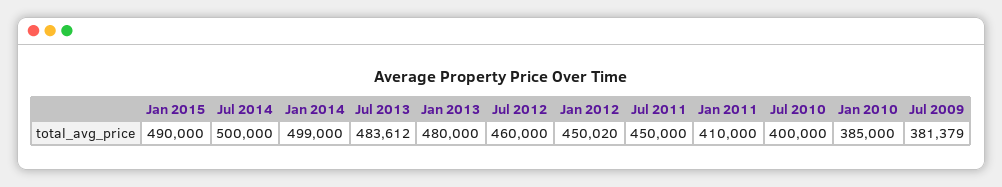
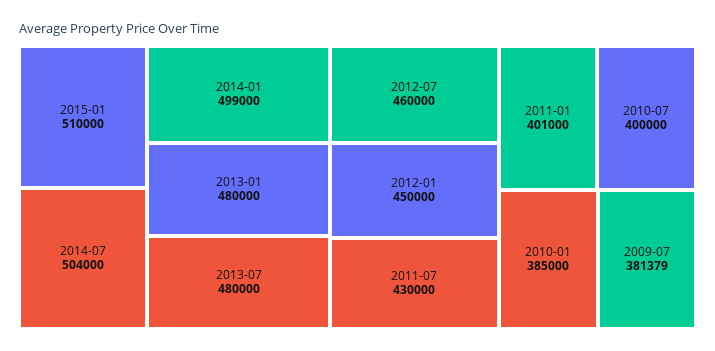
  {
-   "Jan 2015": 490000,
+   "Jan 2015": 510000,
-   "Jul 2014": 500000,
+   "Jul 2014": 504000,
    "Jan 2014": 499000,
-   "Jul 2013": 483612,
+   "Jul 2013": 480000,
    "Jan 2013": 480000,
    "Jul 2012": 460000,
-   "Jan 2012": 450020,
+   "Jan 2012": 450000,
-   "Jul 2011": 450000,
+   "Jul 2011": 430000,
-   "Jan 2011": 410000,
+   "Jan 2011": 401000,
    "Jul 2010": 400000,
    "Jan 2010": 385000,
    "Jul 2009": 381379
  }

